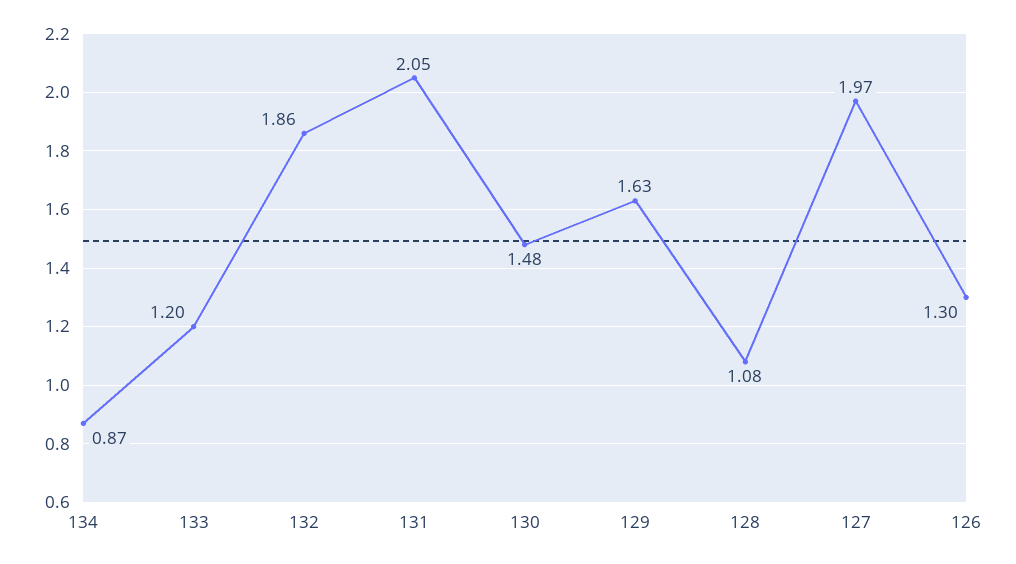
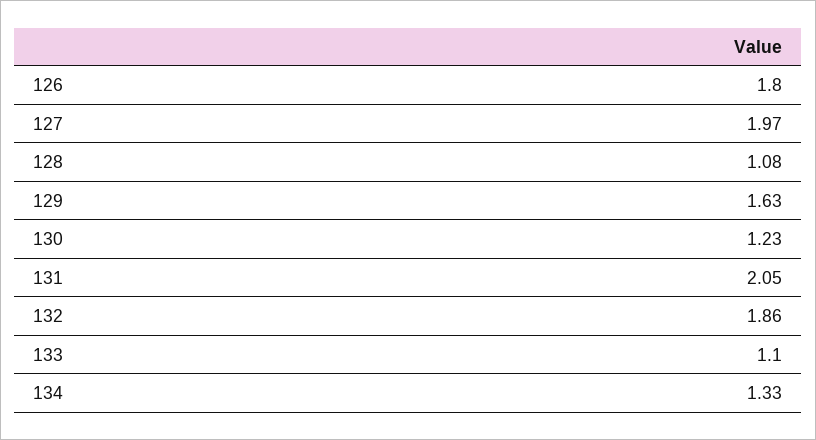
  {
-   "134": 0.87,
+   "134": 1.33,
-   "133": 1.2,
+   "133": 1.1,
    "132": 1.86,
    "131": 2.05,
-   "130": 1.48,
+   "130": 1.23,
    "129": 1.63,
    "128": 1.08,
    "127": 1.97,
-   "126": 1.3
+   "126": 1.8
  }

